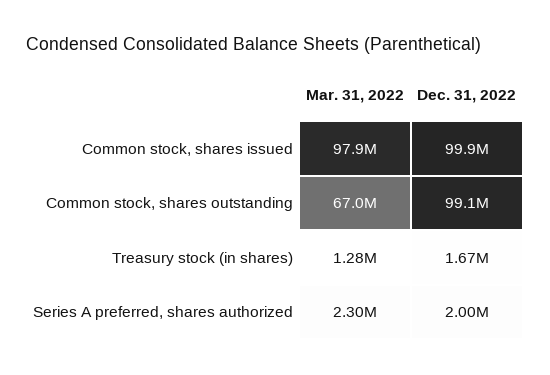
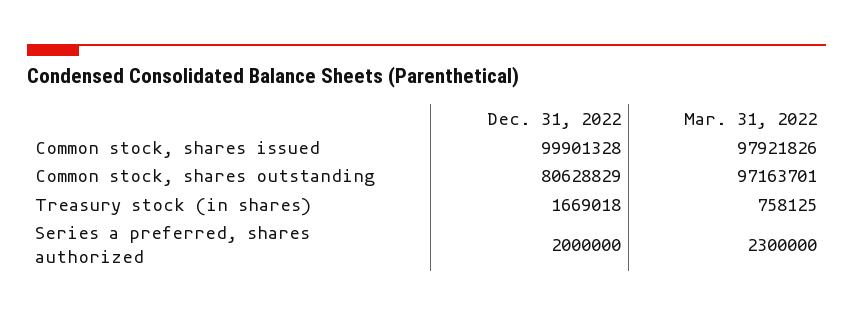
  {
    "Mar. 31, 2022": {
      "Common stock, shares issued": 97921826,
-     "Common stock, shares outstanding": 67000000,
+     "Common stock, shares outstanding": 97163701,
-     "Treasury stock (in shares)": 1280000,
+     "Treasury stock (in shares)": 758125,
      "Series A preferred, shares authorized": 2300000
    },
    "Dec. 31, 2022": {
      "Common stock, shares issued": 99901328,
-     "Common stock, shares outstanding": 99100000,
+     "Common stock, shares outstanding": 80628829,
      "Treasury stock (in shares)": 1669018,
      "Series A preferred, shares authorized": 2000000
    }
  }

